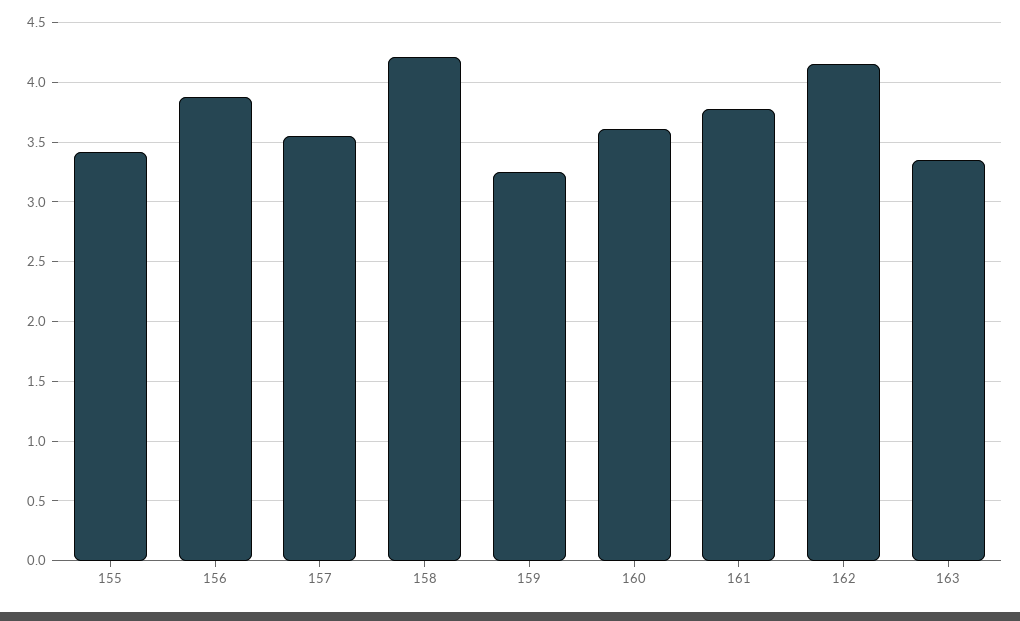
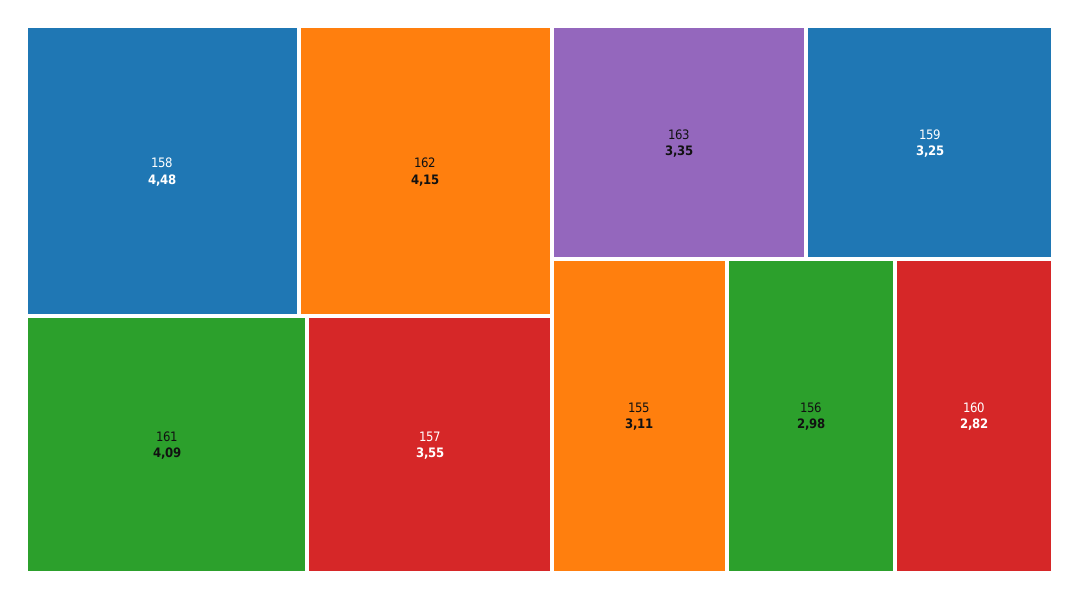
  {
-   "155": 3.4,
+   "155": 3.11,
-   "156": 3.9,
+   "156": 2.98,
    "157": 3.55,
-   "158": 4.2,
+   "158": 4.48,
    "159": 3.25,
-   "160": 3.6,
+   "160": 2.82,
-   "161": 3.8,
+   "161": 4.09,
    "162": 4.15,
    "163": 3.35
  }

